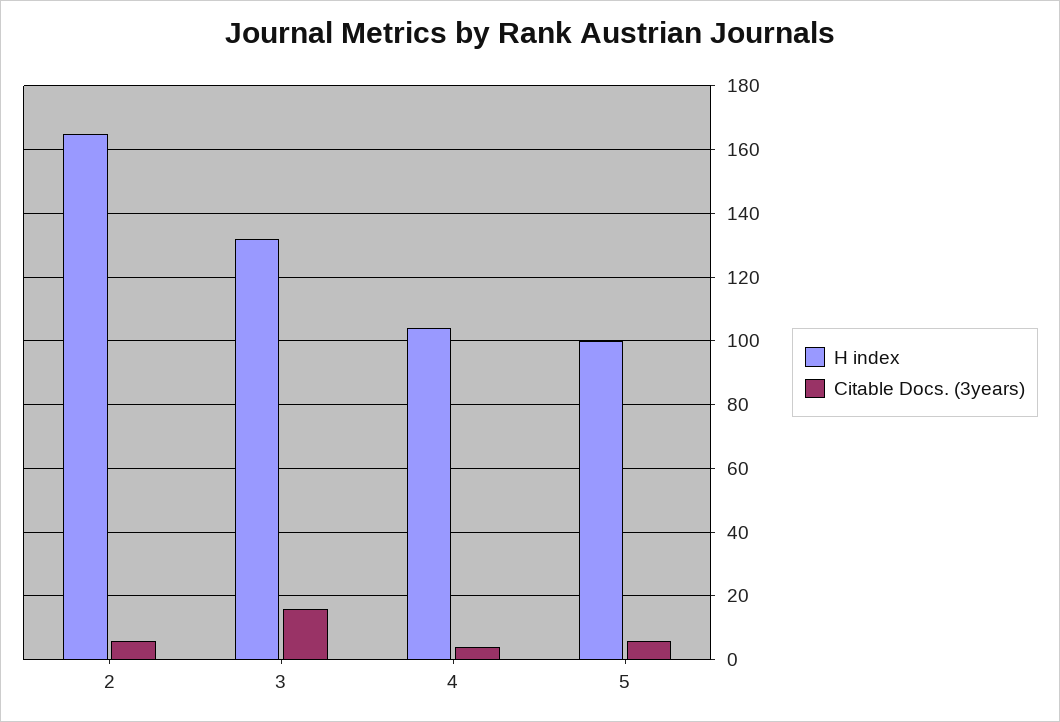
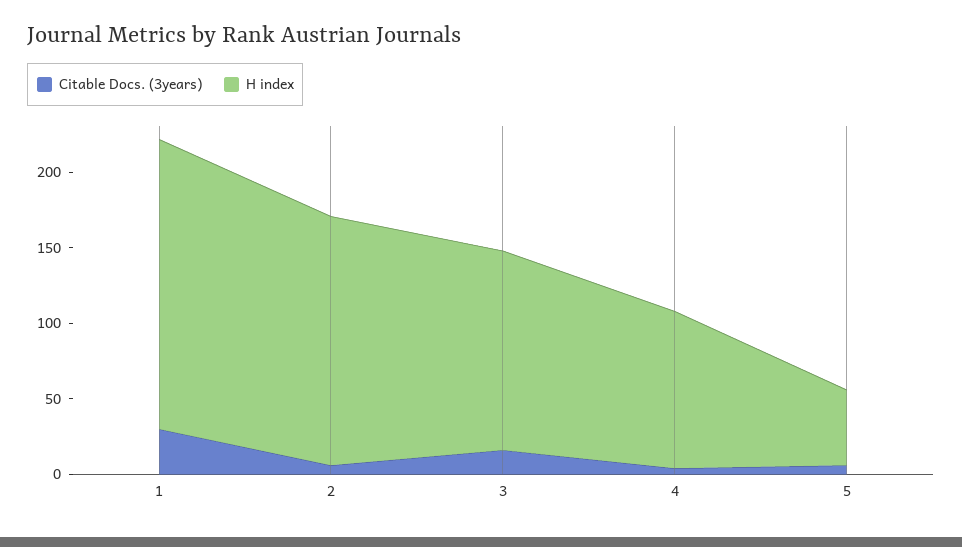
  {
    "H index": {
      "2": 165,
      "3": 130,
      "4": 105,
-     "5": 100
+     "5": 50,
+     "1": 190
    },
    "Citable Docs. (3years)": {
      "2": 5,
      "3": 15,
      "4": 5,
-     "5": 5
+     "5": 5,
+     "1": 30
    }
  }

